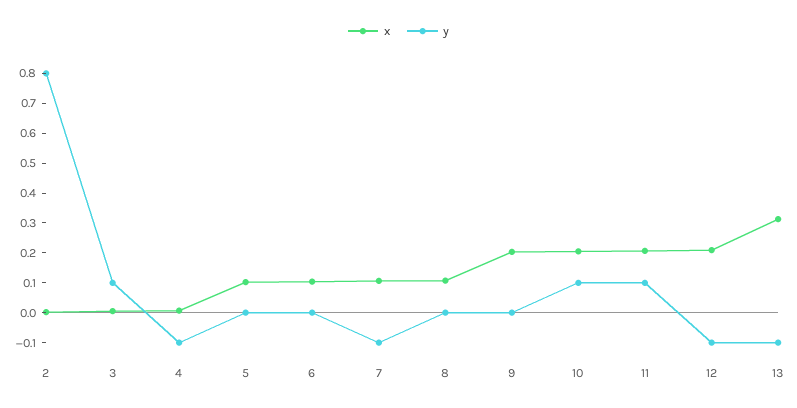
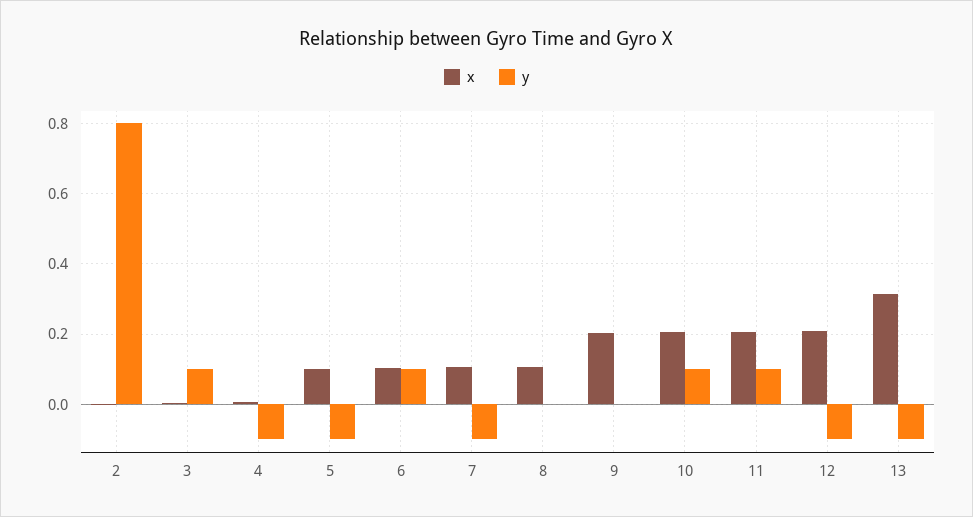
  {
    "x": {
      "2": 0,
      "3": 0,
      "4": 0,
      "5": 0.1,
      "6": 0.1,
      "7": 0.1,
      "8": 0.1,
      "9": 0.2,
      "10": 0.2,
      "11": 0.2,
      "12": 0.2,
      "13": 0.32
    },
    "y": {
      "2": 0.8,
      "3": 0.1,
      "4": -0.1,
-     "5": 0,
+     "5": -0.1,
-     "6": 0,
+     "6": 0.1,
      "7": -0.1,
      "8": 0,
      "9": 0,
      "10": 0.1,
      "11": 0.1,
      "12": -0.1,
      "13": -0.1
    }
  }

